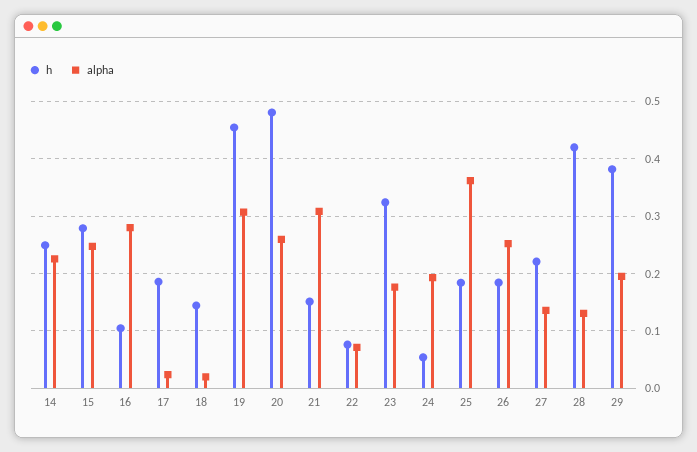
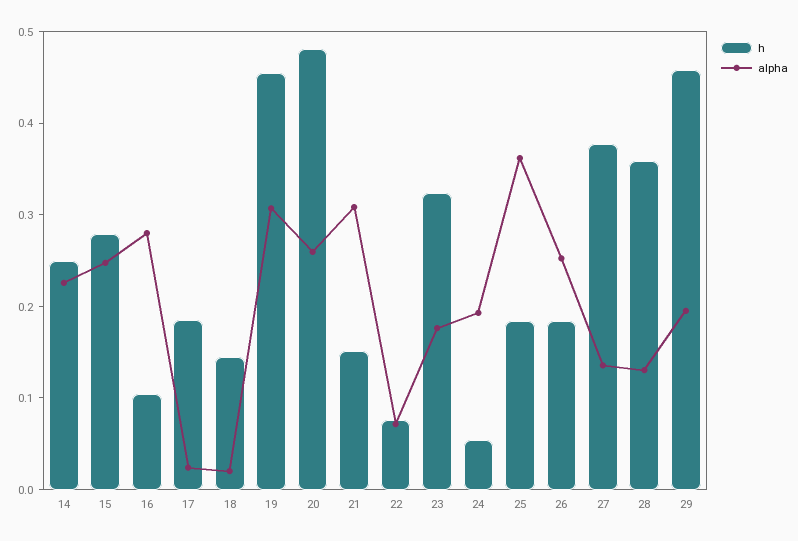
  {
    "h": {
      "14": 0.24,
      "15": 0.28,
      "16": 0.1,
      "17": 0.18,
      "18": 0.14,
      "19": 0.46,
      "20": 0.48,
      "21": 0.16,
      "22": 0.08,
      "23": 0.32,
      "24": 0.06,
      "25": 0.18,
      "26": 0.18,
-     "27": 0.22,
+     "27": 0.38,
-     "28": 0.42,
+     "28": 0.36,
-     "29": 0.38
+     "29": 0.46
    },
    "alpha": {
      "14": 0.22,
      "15": 0.24,
      "16": 0.28,
      "17": 0.02,
      "18": 0.02,
      "19": 0.3,
      "20": 0.26,
      "21": 0.3,
      "22": 0.08,
      "23": 0.18,
      "24": 0.2,
      "25": 0.36,
      "26": 0.26,
      "27": 0.14,
      "28": 0.14,
      "29": 0.2
    }
  }

